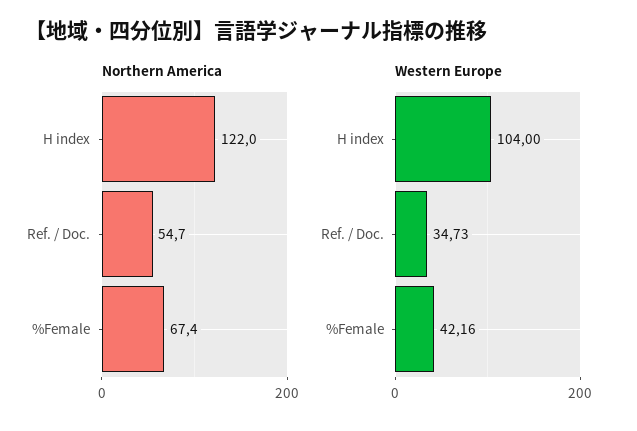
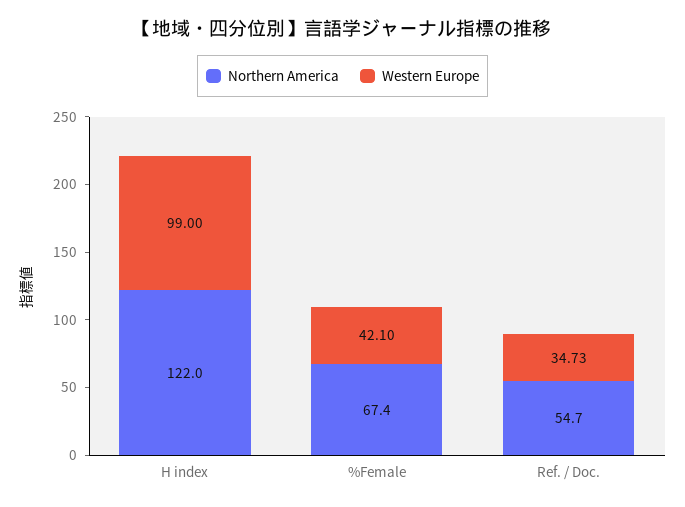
  {
    "Northern America": {
      "H index": 122,
      "Ref. / Doc.": 54.7,
      "%Female": 67.4
    },
    "Western Europe": {
-     "H index": 104,
+     "H index": 99,
      "Ref. / Doc.": 34.73,
-     "%Female": 42.16
+     "%Female": 42.1
    }
  }

